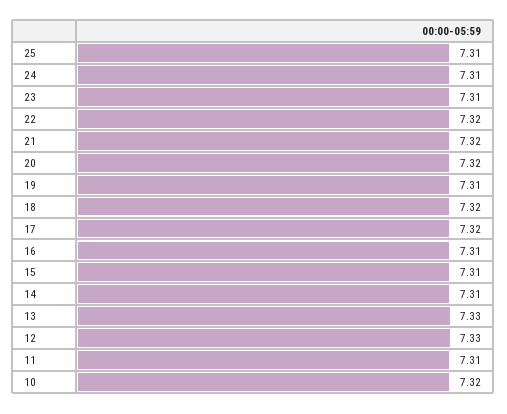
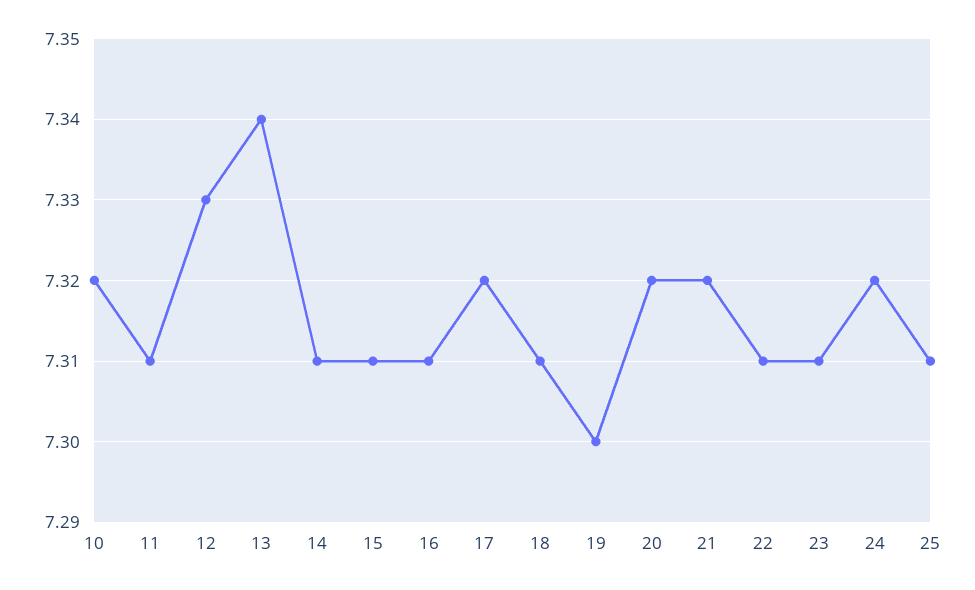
  {
    "25": 7.31,
-   "24": 7.31,
+   "24": 7.32,
    "23": 7.31,
-   "22": 7.32,
+   "22": 7.31,
    "21": 7.32,
    "20": 7.32,
-   "19": 7.31,
+   "19": 7.3,
-   "18": 7.32,
+   "18": 7.31,
    "17": 7.32,
    "16": 7.31,
    "15": 7.31,
    "14": 7.31,
-   "13": 7.33,
+   "13": 7.34,
    "12": 7.33,
    "11": 7.31,
    "10": 7.32
  }

